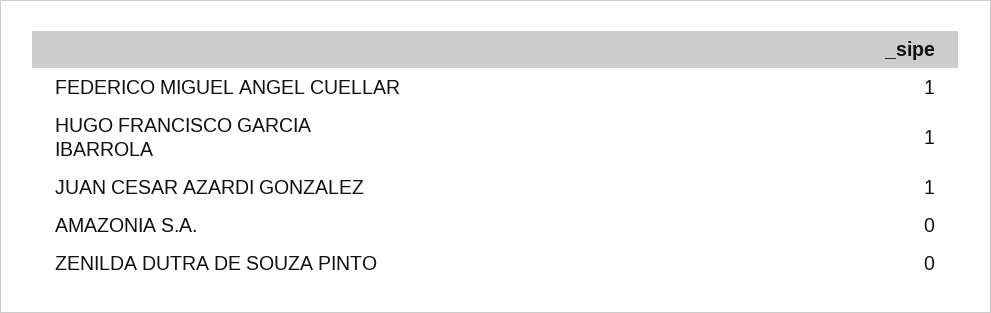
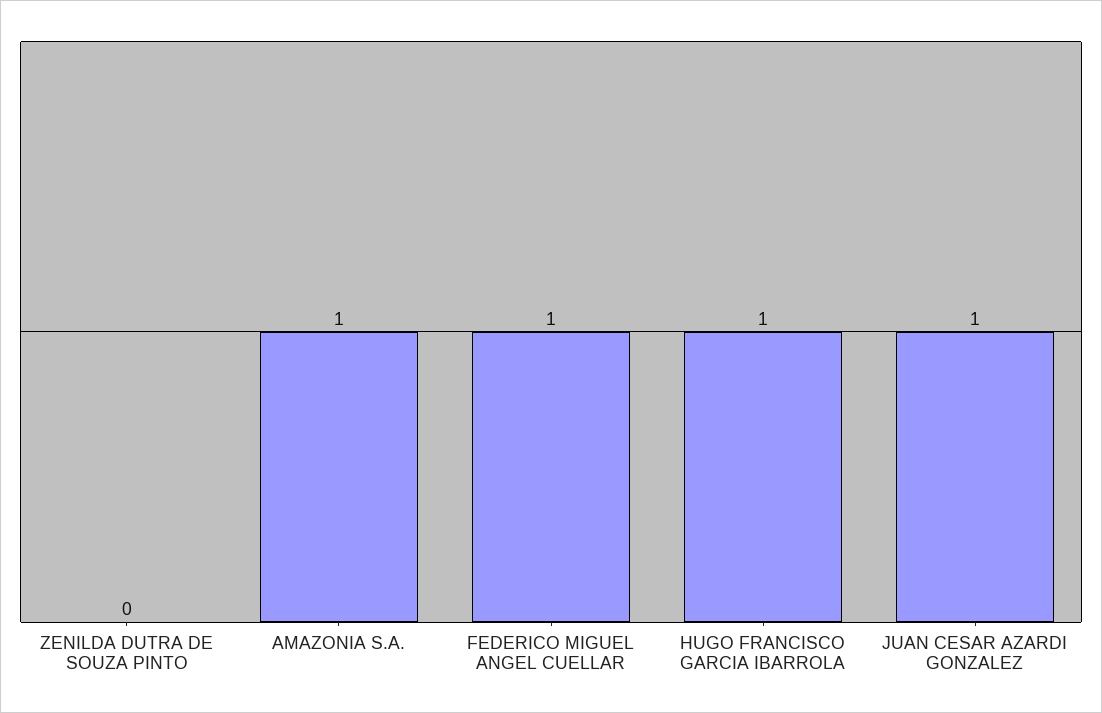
  {
    "FEDERICO MIGUEL ANGEL CUELLAR": 1,
    "HUGO FRANCISCO GARCIA IBARROLA": 1,
    "JUAN CESAR AZARDI GONZALEZ": 1,
-   "AMAZONIA S.A.": 0,
+   "AMAZONIA S.A.": 1,
    "ZENILDA DUTRA DE SOUZA PINTO": 0
  }

